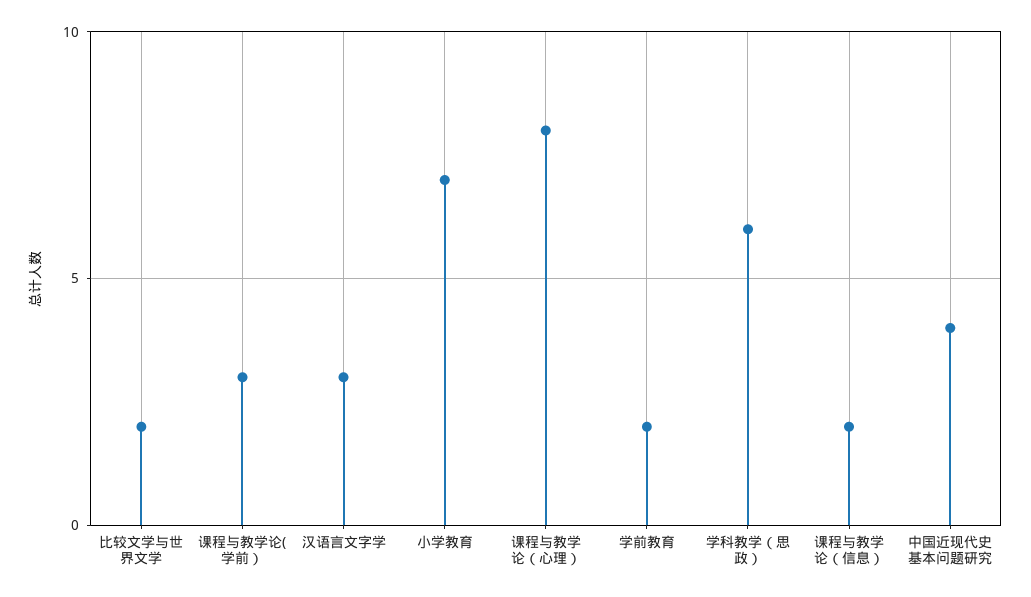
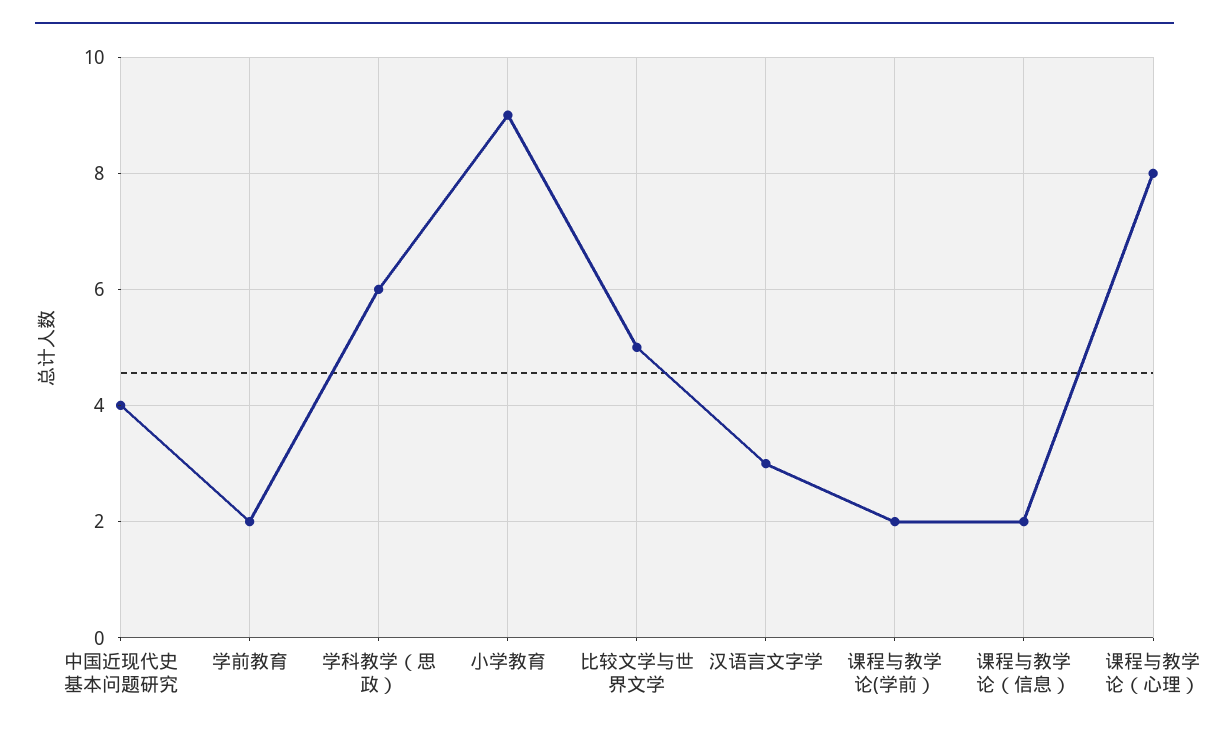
  {
-   "比较文学与世界文学": 2,
+   "比较文学与世界文学": 5,
-   "课程与教学论(学前）": 3,
+   "课程与教学论(学前）": 2,
    "汉语言文字学": 3,
-   "小学教育": 7,
+   "小学教育": 9,
    "课程与教学论（心理）": 8,
    "学前教育": 2,
    "学科教学（思政）": 6,
    "课程与教学论（信息）": 2,
    "中国近现代史基本问题研究": 4
  }

